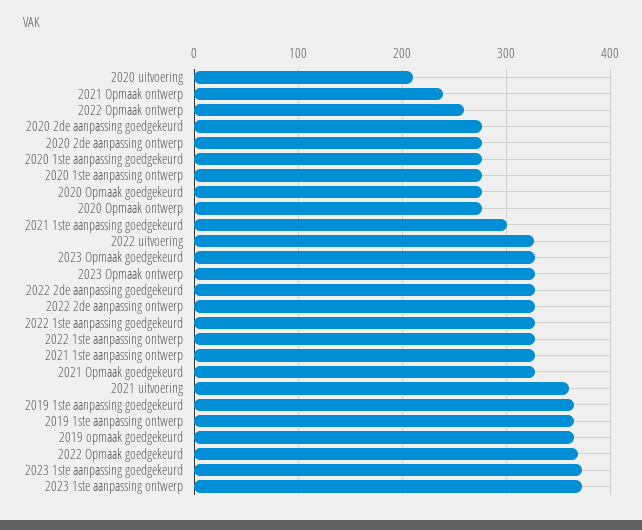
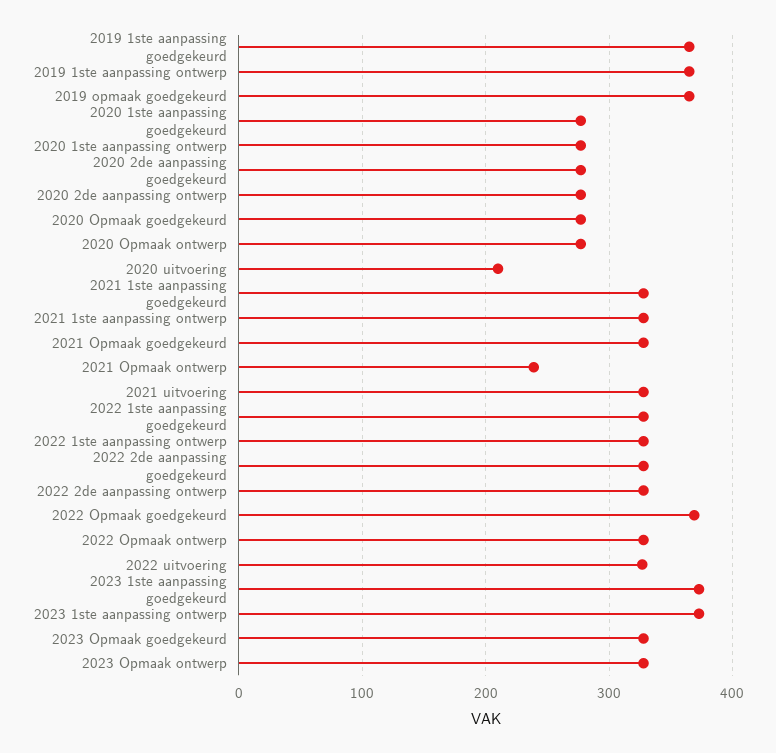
  {
    "2020 uitvoering": 210,
    "2021 Opmaak ontwerp": 240,
-   "2022 Opmaak ontwerp": 260,
+   "2022 Opmaak ontwerp": 330,
    "2020 2de aanpassing goedgekeurd": 280,
    "2020 2de aanpassing ontwerp": 280,
    "2020 1ste aanpassing goedgekeurd": 280,
    "2020 1ste aanpassing ontwerp": 280,
    "2020 Opmaak goedgekeurd": 280,
    "2020 Opmaak ontwerp": 280,
-   "2021 1ste aanpassing goedgekeurd": 300,
+   "2021 1ste aanpassing goedgekeurd": 330,
    "2022 uitvoering": 330,
    "2023 Opmaak goedgekeurd": 330,
    "2023 Opmaak ontwerp": 330,
    "2022 2de aanpassing goedgekeurd": 330,
    "2022 2de aanpassing ontwerp": 330,
    "2022 1ste aanpassing goedgekeurd": 330,
    "2022 1ste aanpassing ontwerp": 330,
    "2021 1ste aanpassing ontwerp": 330,
    "2021 Opmaak goedgekeurd": 330,
-   "2021 uitvoering": 360,
+   "2021 uitvoering": 330,
    "2019 1ste aanpassing goedgekeurd": 370,
    "2019 1ste aanpassing ontwerp": 370,
    "2019 opmaak goedgekeurd": 370,
    "2022 Opmaak goedgekeurd": 370,
    "2023 1ste aanpassing goedgekeurd": 370,
    "2023 1ste aanpassing ontwerp": 370
  }

